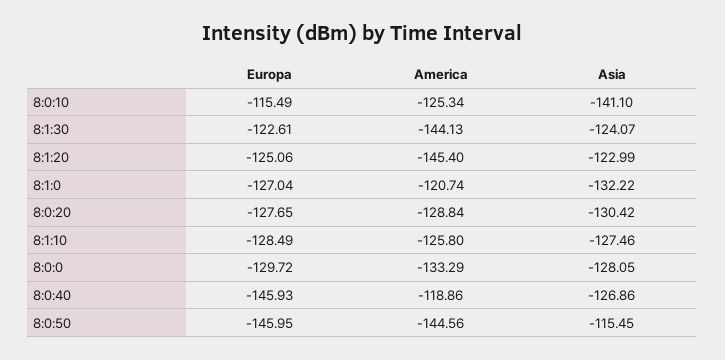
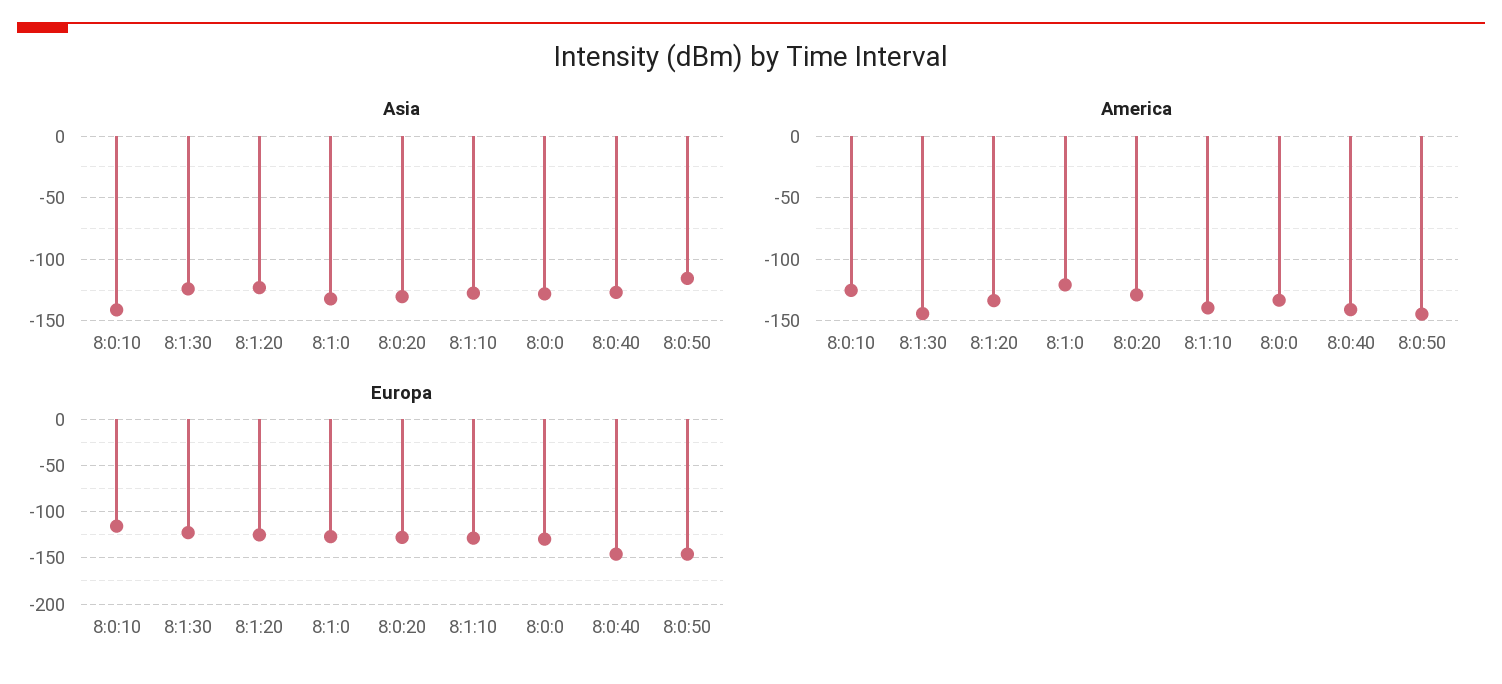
  {
    "Europa": {
      "8:0:10": -115.49,
      "8:1:30": -122.61,
      "8:1:20": -125.06,
      "8:1:0": -127.04,
      "8:0:20": -127.65,
      "8:1:10": -128.49,
      "8:0:0": -129.72,
      "8:0:40": -145.93,
      "8:0:50": -145.95
    },
    "America": {
      "8:0:10": -125.34,
      "8:1:30": -144.13,
-     "8:1:20": -145.4,
+     "8:1:20": -135,
      "8:1:0": -120.74,
      "8:0:20": -128.84,
-     "8:1:10": -125.8,
+     "8:1:10": -140,
      "8:0:0": -133.29,
-     "8:0:40": -118.86,
+     "8:0:40": -140,
      "8:0:50": -144.56
    },
    "Asia": {
      "8:0:10": -141.1,
      "8:1:30": -124.07,
      "8:1:20": -122.99,
      "8:1:0": -132.22,
      "8:0:20": -130.42,
      "8:1:10": -127.46,
      "8:0:0": -128.05,
      "8:0:40": -126.86,
      "8:0:50": -115.45
    }
  }

